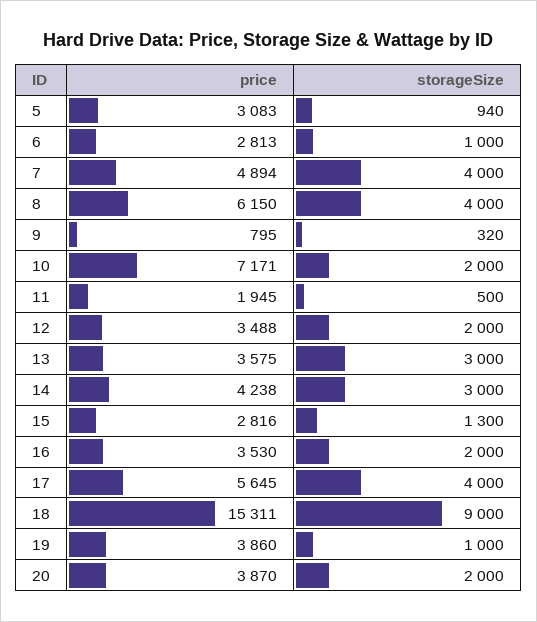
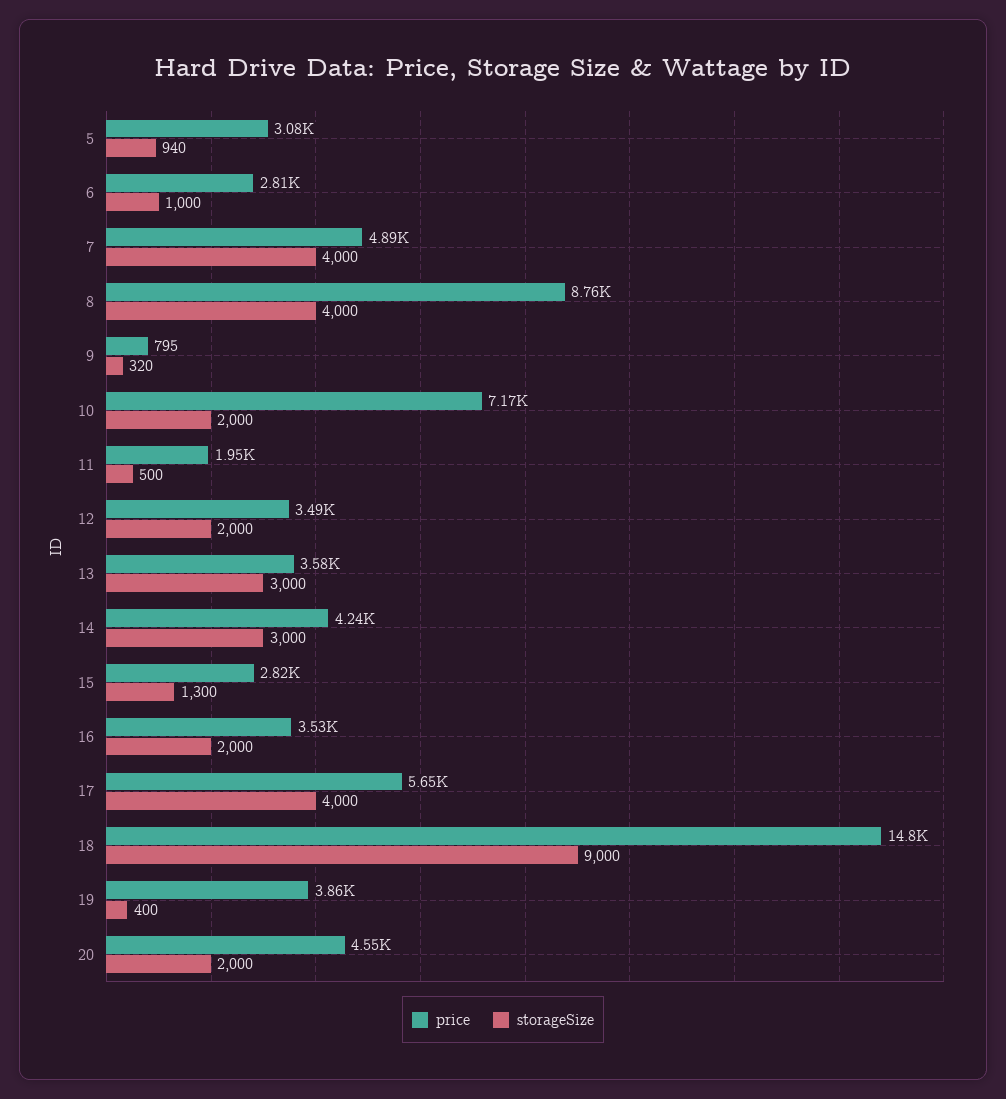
  {
    "price": {
      "5": 3083,
      "6": 2813,
      "7": 4894,
-     "8": 6150,
+     "8": 8760,
      "9": 795,
      "10": 7171,
      "11": 1945,
      "12": 3488,
      "13": 3575,
      "14": 4238,
      "15": 2816,
      "16": 3530,
      "17": 5645,
-     "18": 15311,
+     "18": 14800,
      "19": 3860,
-     "20": 3870
+     "20": 4550
    },
    "storageSize": {
      "5": 940,
      "6": 1000,
      "7": 4000,
      "8": 4000,
      "9": 320,
      "10": 2000,
      "11": 500,
      "12": 2000,
      "13": 3000,
      "14": 3000,
      "15": 1300,
      "16": 2000,
      "17": 4000,
      "18": 9000,
-     "19": 1000,
+     "19": 400,
      "20": 2000
    }
  }

